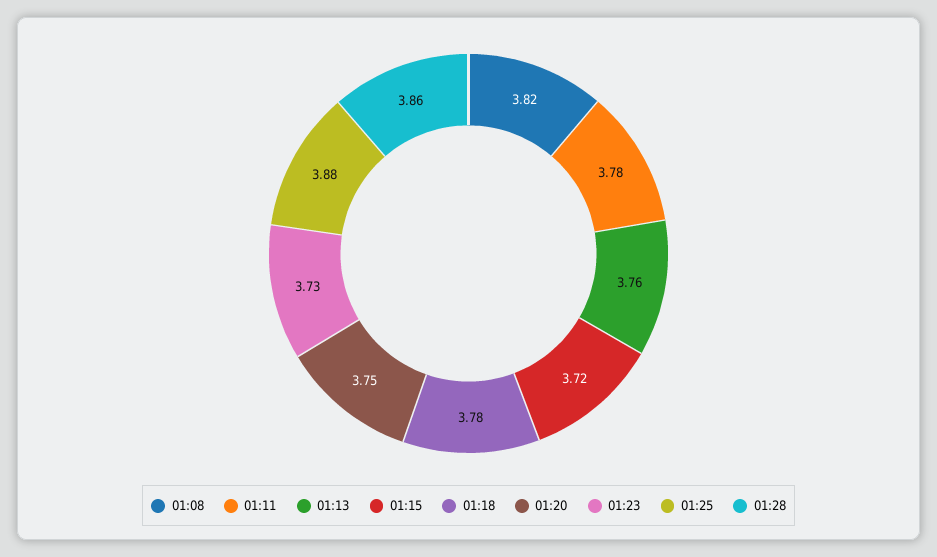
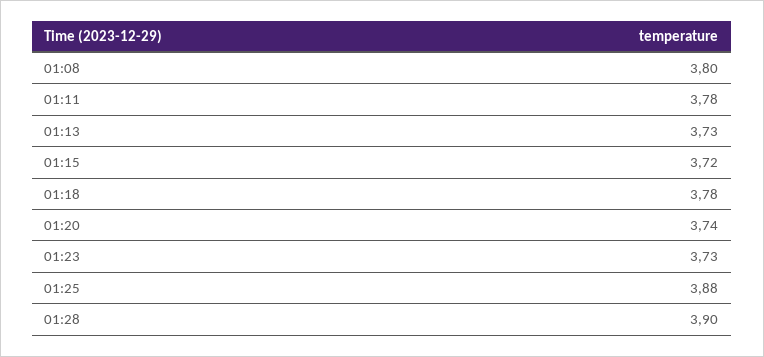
  {
-   "01:08": 3.82,
+   "01:08": 3.8,
    "01:11": 3.78,
-   "01:13": 3.76,
+   "01:13": 3.73,
    "01:15": 3.72,
    "01:18": 3.78,
-   "01:20": 3.75,
+   "01:20": 3.74,
    "01:23": 3.73,
    "01:25": 3.88,
-   "01:28": 3.86
+   "01:28": 3.9
  }

